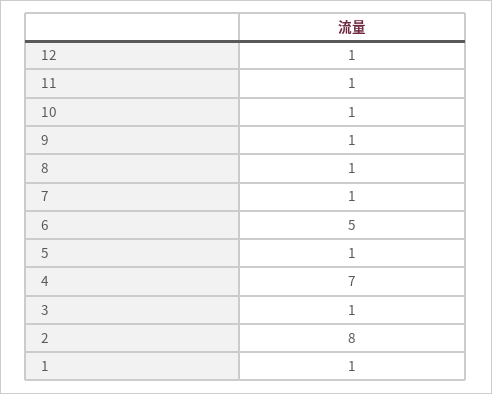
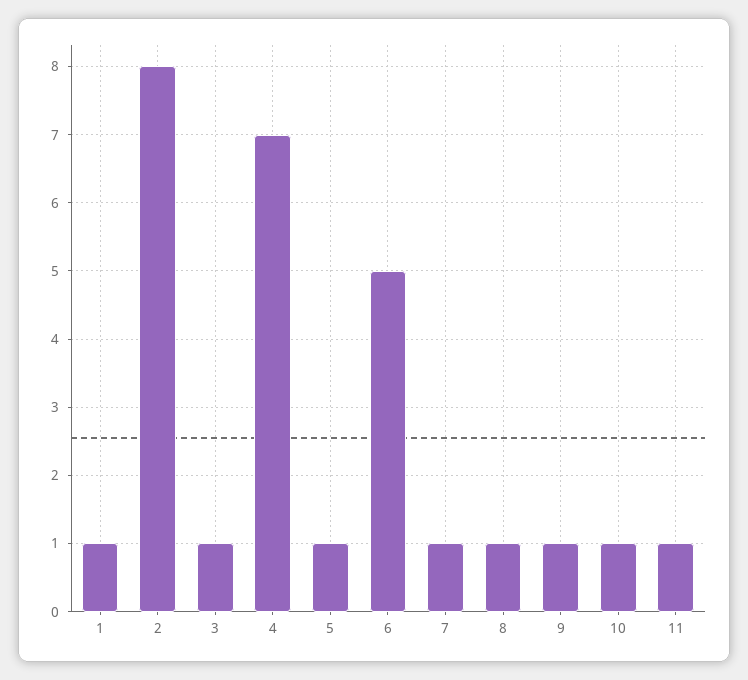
  {
-   "12": 1,
    "11": 1,
    "10": 1,
    "9": 1,
    "8": 1,
    "7": 1,
    "6": 5,
    "5": 1,
    "4": 7,
    "3": 1,
    "2": 8,
    "1": 1
  }

